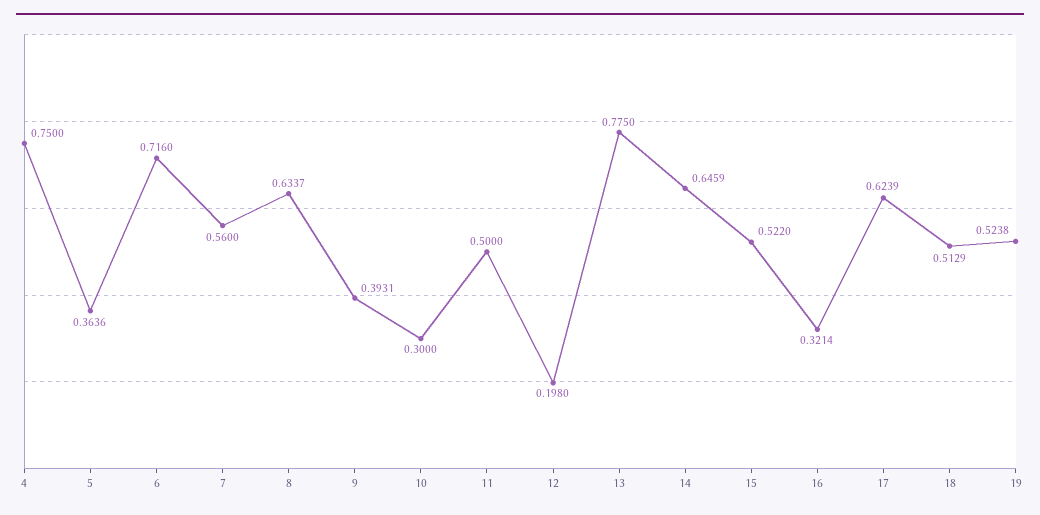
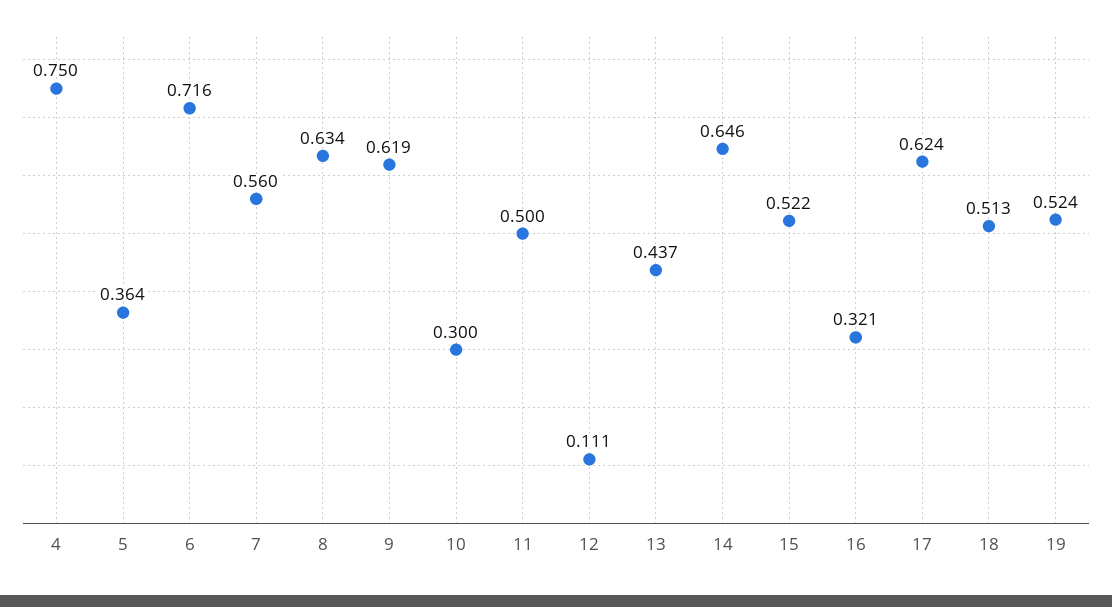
  {
    "4": 0.75,
    "5": 0.3636,
    "6": 0.716,
    "7": 0.56,
    "8": 0.6337,
-   "9": 0.3931,
+   "9": 0.619,
    "10": 0.3,
    "11": 0.5,
-   "12": 0.198,
+   "12": 0.111,
-   "13": 0.775,
+   "13": 0.437,
    "14": 0.6459,
    "15": 0.522,
    "16": 0.3214,
    "17": 0.6239,
    "18": 0.5129,
    "19": 0.5238
  }

